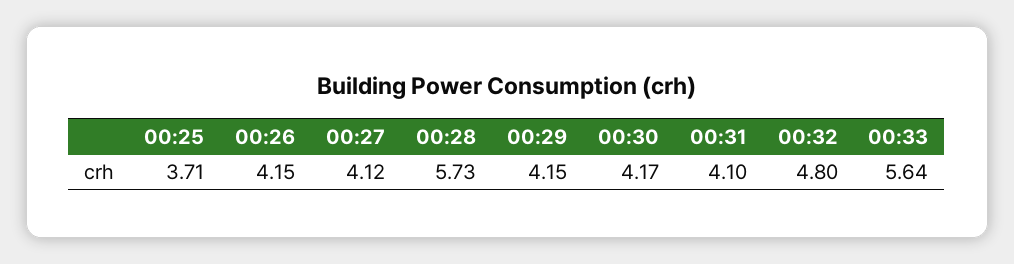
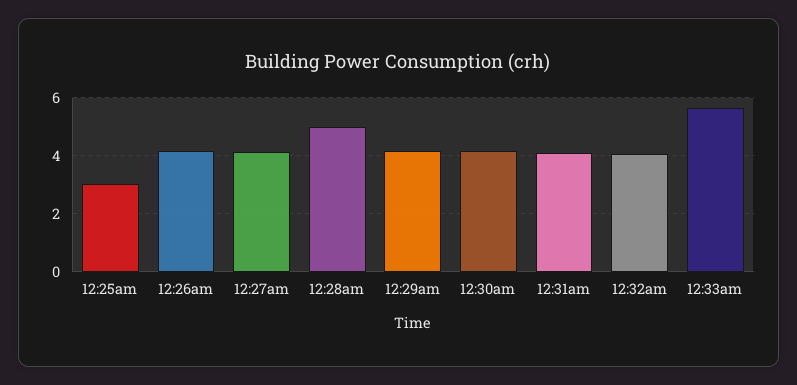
  {
-   "00:25": 3.71,
+   "00:25": 3,
    "00:26": 4.15,
    "00:27": 4.12,
-   "00:28": 5.73,
+   "00:28": 5,
    "00:29": 4.15,
    "00:30": 4.17,
    "00:31": 4.1,
-   "00:32": 4.8,
+   "00:32": 4,
    "00:33": 5.64
  }

